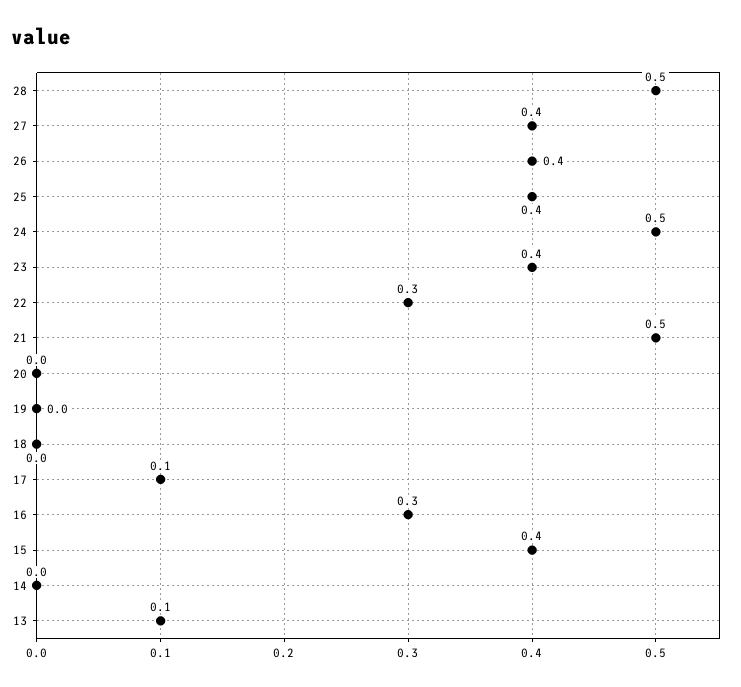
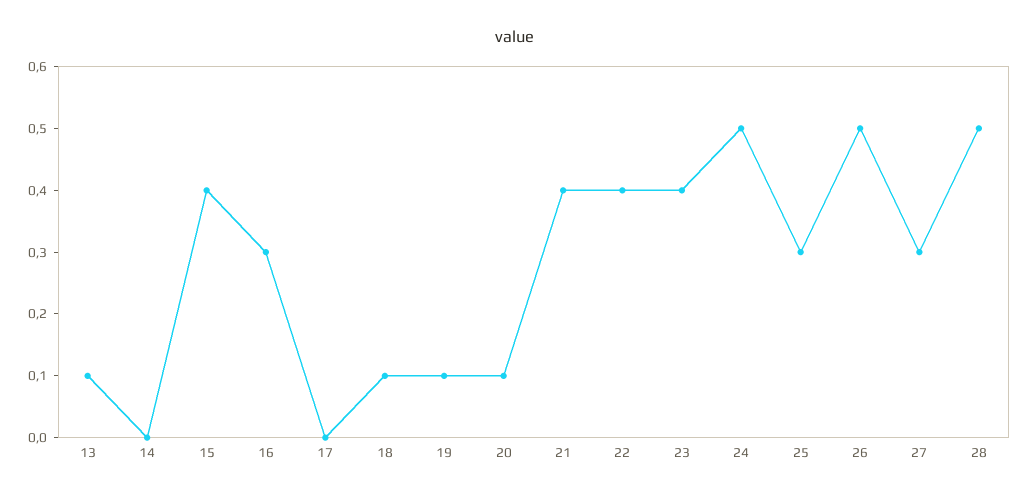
  {
    "28": 0.5,
-   "27": 0.4,
+   "27": 0.3,
-   "26": 0.4,
+   "26": 0.5,
-   "25": 0.4,
+   "25": 0.3,
    "24": 0.5,
    "23": 0.4,
-   "22": 0.3,
+   "22": 0.4,
-   "21": 0.5,
+   "21": 0.4,
-   "20": 0,
+   "20": 0.1,
-   "19": 0,
+   "19": 0.1,
-   "18": 0,
+   "18": 0.1,
-   "17": 0.1,
+   "17": 0,
    "16": 0.3,
    "15": 0.4,
    "14": 0,
    "13": 0.1
  }

